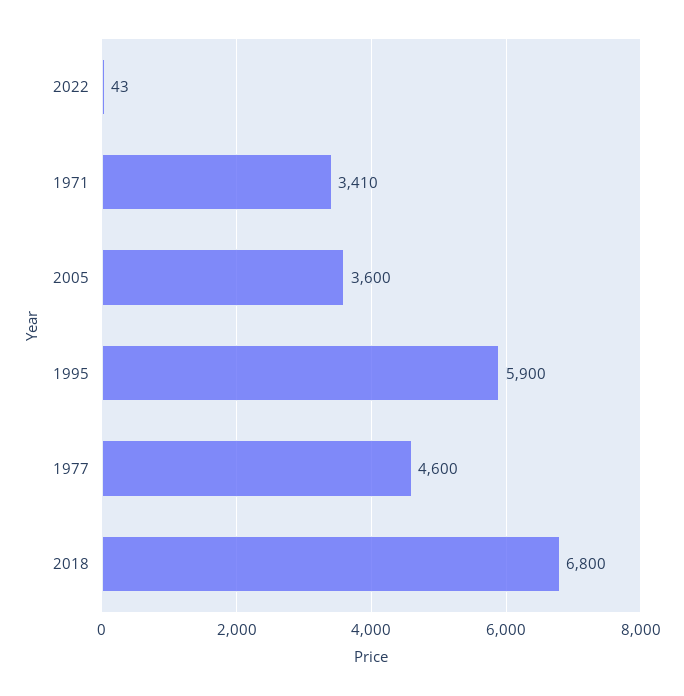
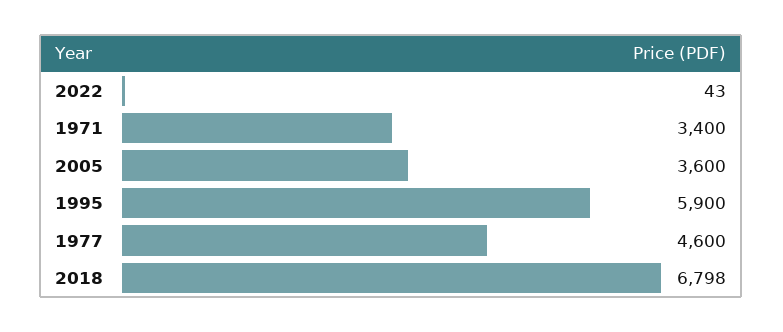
  {
    "2022": 43,
-   "1971": 3410,
+   "1971": 3400,
    "2005": 3600,
    "1995": 5900,
    "1977": 4600,
-   "2018": 6800
+   "2018": 6798
  }

